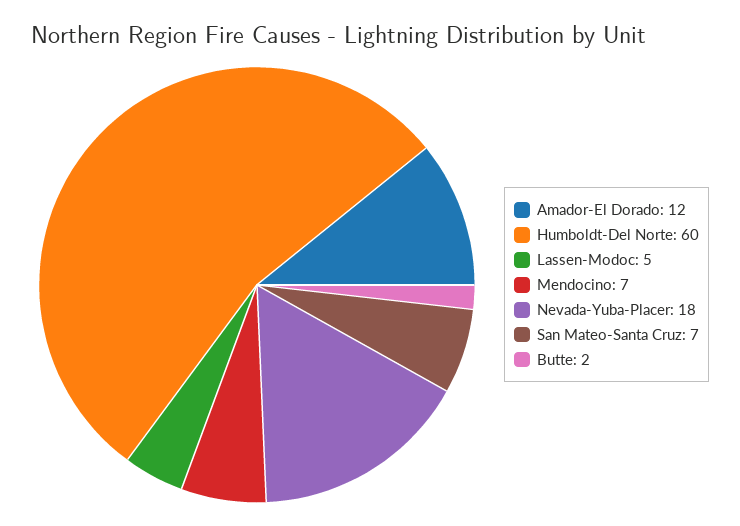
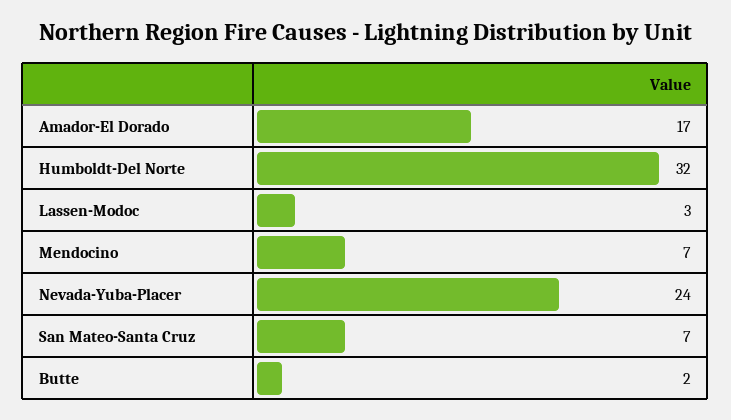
  {
-   "Amador-El Dorado": 12,
+   "Amador-El Dorado": 17,
-   "Humboldt-Del Norte": 60,
+   "Humboldt-Del Norte": 32,
-   "Lassen-Modoc": 5,
+   "Lassen-Modoc": 3,
    "Mendocino": 7,
-   "Nevada-Yuba-Placer": 18,
+   "Nevada-Yuba-Placer": 24,
    "San Mateo-Santa Cruz": 7,
    "Butte": 2
  }

